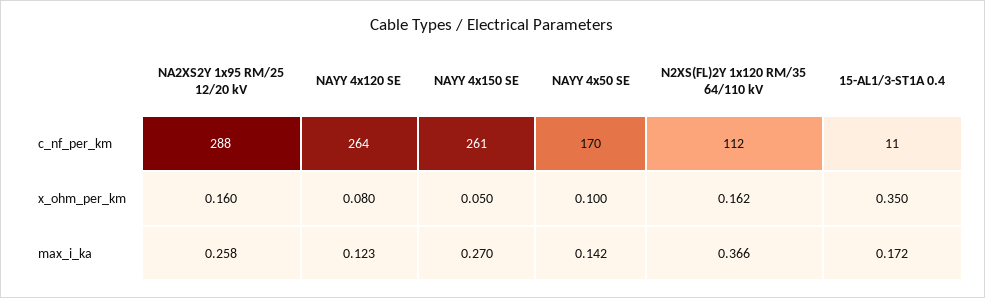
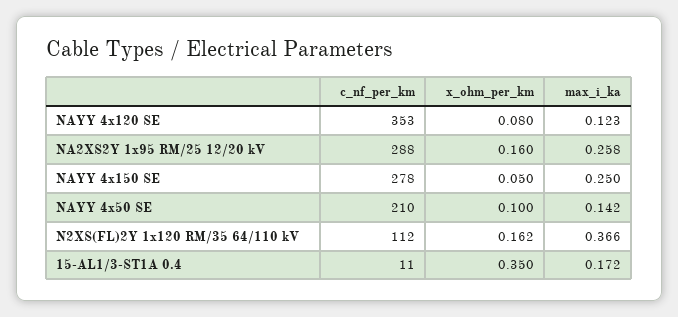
  {
    "NA2XS2Y 1x95 RM/25 12/20 kV": {
      "c_nf_per_km": 288,
      "x_ohm_per_km": 0.16,
      "max_i_ka": 0.258
    },
    "NAYY 4x120 SE": {
-     "c_nf_per_km": 264,
+     "c_nf_per_km": 353,
      "x_ohm_per_km": 0.08,
      "max_i_ka": 0.123
    },
    "NAYY 4x150 SE": {
-     "c_nf_per_km": 261,
+     "c_nf_per_km": 278,
      "x_ohm_per_km": 0.05,
-     "max_i_ka": 0.27
+     "max_i_ka": 0.25
    },
    "NAYY 4x50 SE": {
-     "c_nf_per_km": 170,
+     "c_nf_per_km": 210,
      "x_ohm_per_km": 0.1,
      "max_i_ka": 0.142
    },
    "N2XS(FL)2Y 1x120 RM/35 64/110 kV": {
      "c_nf_per_km": 112,
      "x_ohm_per_km": 0.162,
      "max_i_ka": 0.366
    },
    "15-AL1/3-ST1A 0.4": {
      "c_nf_per_km": 11,
      "x_ohm_per_km": 0.35,
      "max_i_ka": 0.172
    }
  }

